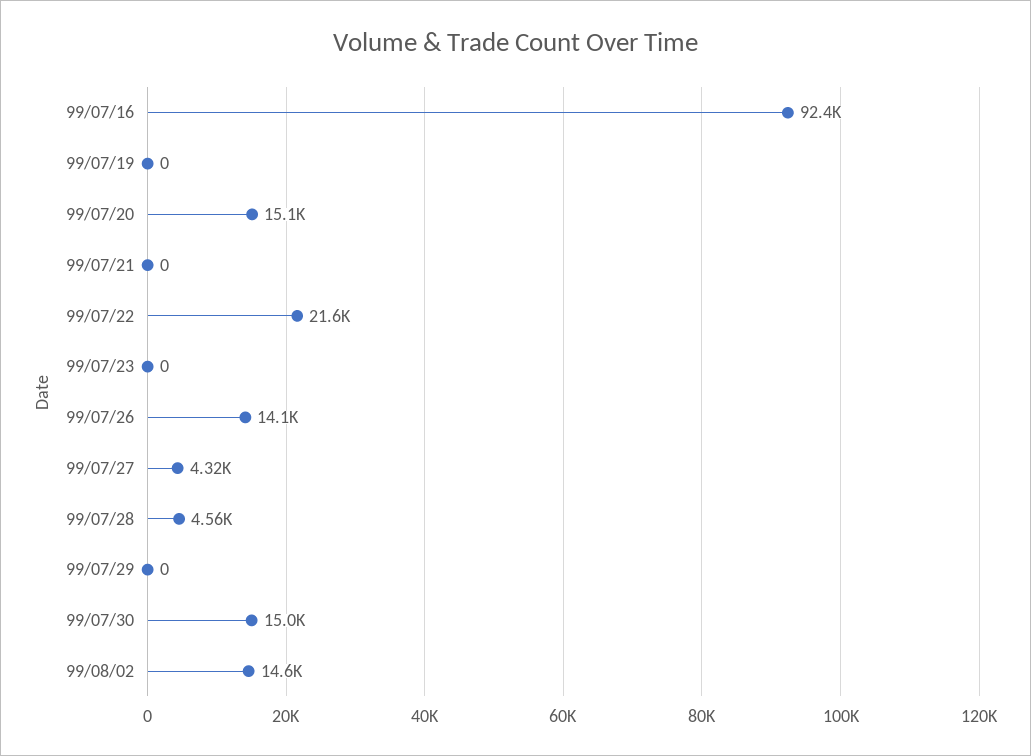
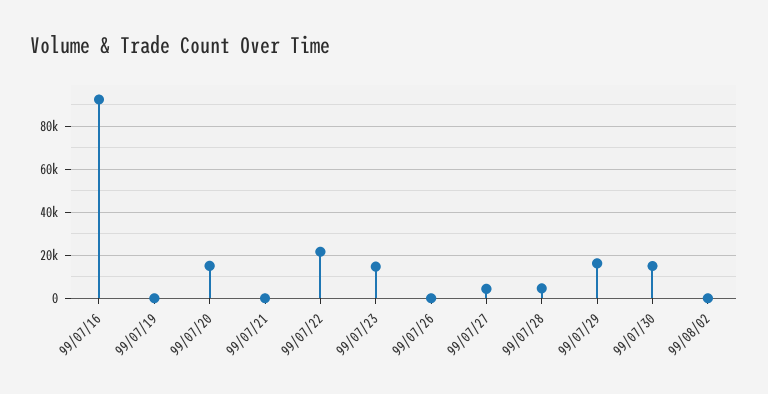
  {
    "99/07/16": 92400,
    "99/07/19": 0,
    "99/07/20": 15100,
    "99/07/21": 0,
    "99/07/22": 21600,
-   "99/07/23": 0,
+   "99/07/23": 15000,
-   "99/07/26": 14100,
+   "99/07/26": 0,
    "99/07/27": 4320,
    "99/07/28": 4560,
-   "99/07/29": 0,
+   "99/07/29": 15000,
    "99/07/30": 15000,
-   "99/08/02": 14600
+   "99/08/02": 0
  }

